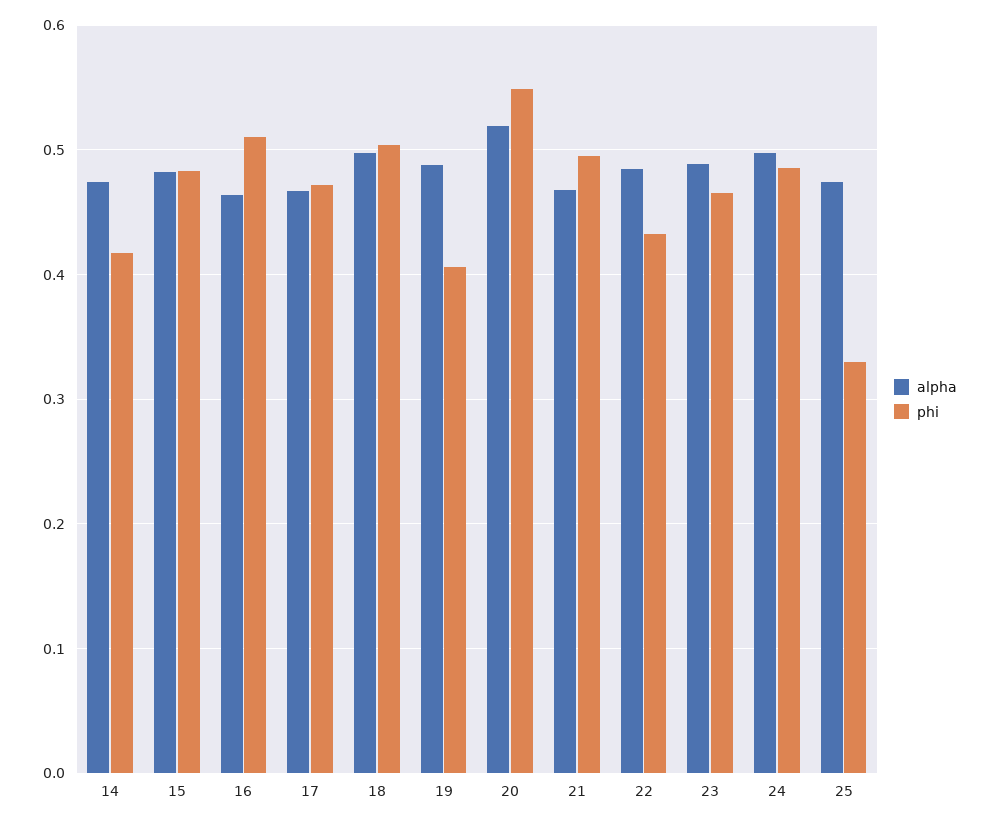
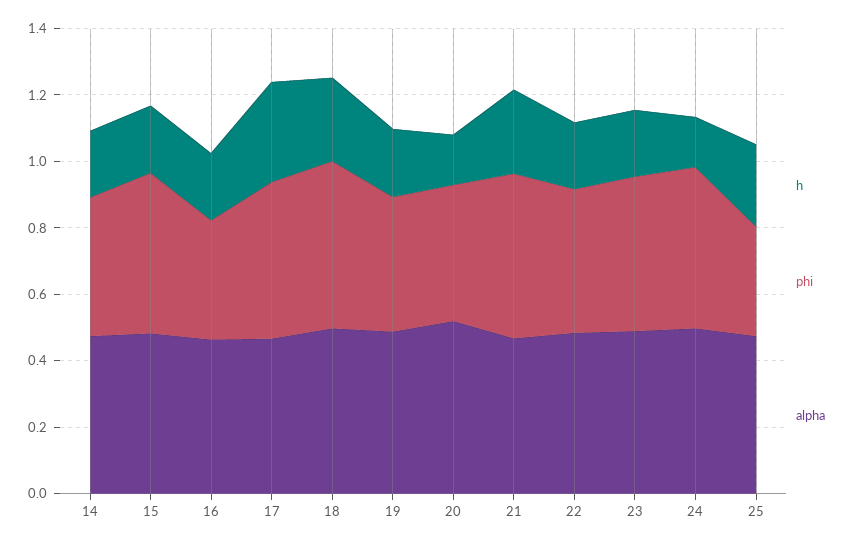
  {
    "alpha": {
      "14": 0.47,
      "15": 0.48,
      "16": 0.46,
      "17": 0.47,
      "18": 0.5,
      "19": 0.49,
      "20": 0.52,
      "21": 0.47,
      "22": 0.48,
      "23": 0.49,
      "24": 0.5,
      "25": 0.47
    },
    "phi": {
      "14": 0.42,
      "15": 0.48,
-     "16": 0.51,
+     "16": 0.35,
      "17": 0.47,
      "18": 0.5,
      "19": 0.41,
-     "20": 0.55,
+     "20": 0.4,
      "21": 0.5,
      "22": 0.43,
      "23": 0.47,
      "24": 0.49,
      "25": 0.33
-   }
+   },
+   "h": {
+     "14": 0.2,
+     "15": 0.2,
+     "16": 0.2,
+     "17": 0.3,
+     "18": 0.25,
+     "19": 0.2,
+     "20": 0.15,
+     "21": 0.25,
+     "22": 0.2,
+     "23": 0.2,
+     "24": 0.15,
+     "25": 0.25
+   }
  }

